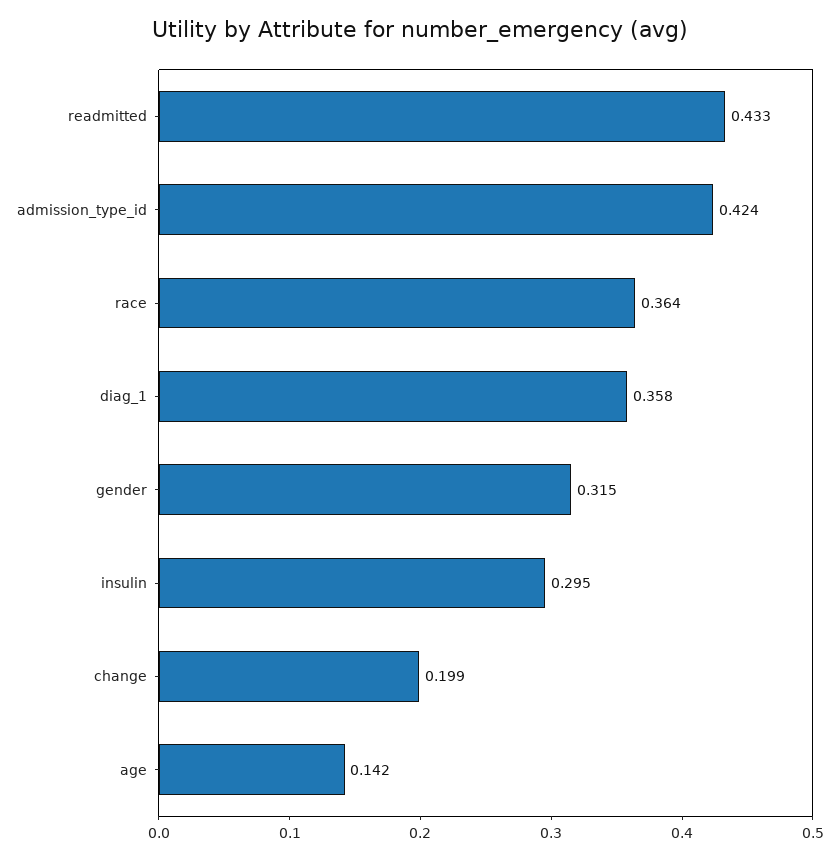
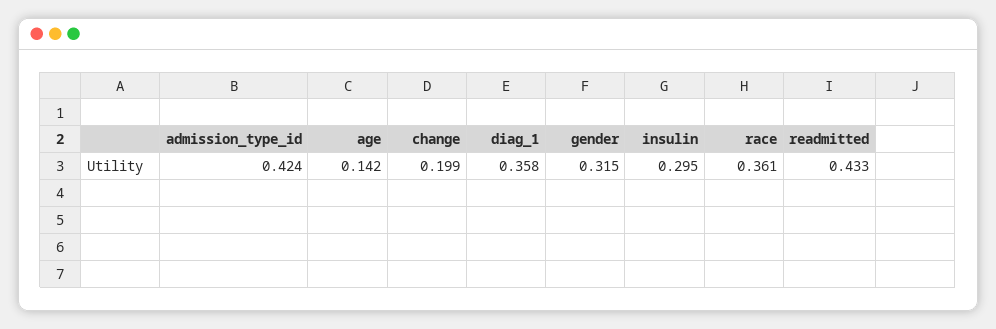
  {
    "readmitted": 0.433,
    "admission_type_id": 0.424,
-   "race": 0.364,
+   "race": 0.361,
    "diag_1": 0.358,
    "gender": 0.315,
    "insulin": 0.295,
    "change": 0.199,
    "age": 0.142
  }

